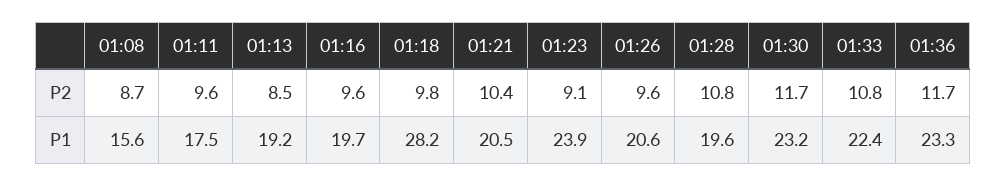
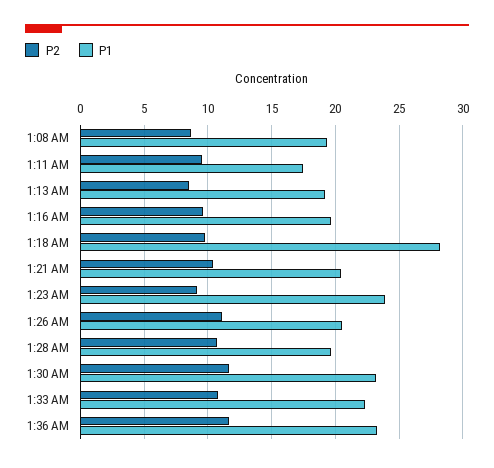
  {
    "P2": {
      "01:08": 8.7,
      "01:11": 9.6,
      "01:13": 8.5,
      "01:16": 9.6,
      "01:18": 9.8,
      "01:21": 10.4,
      "01:23": 9.1,
-     "01:26": 9.6,
+     "01:26": 11,
      "01:28": 10.8,
      "01:30": 11.7,
      "01:33": 10.8,
      "01:36": 11.7
    },
    "P1": {
-     "01:08": 15.6,
+     "01:08": 19.5,
      "01:11": 17.5,
      "01:13": 19.2,
      "01:16": 19.7,
      "01:18": 28.2,
      "01:21": 20.5,
      "01:23": 23.9,
      "01:26": 20.6,
      "01:28": 19.6,
      "01:30": 23.2,
      "01:33": 22.4,
      "01:36": 23.3
    }
  }

